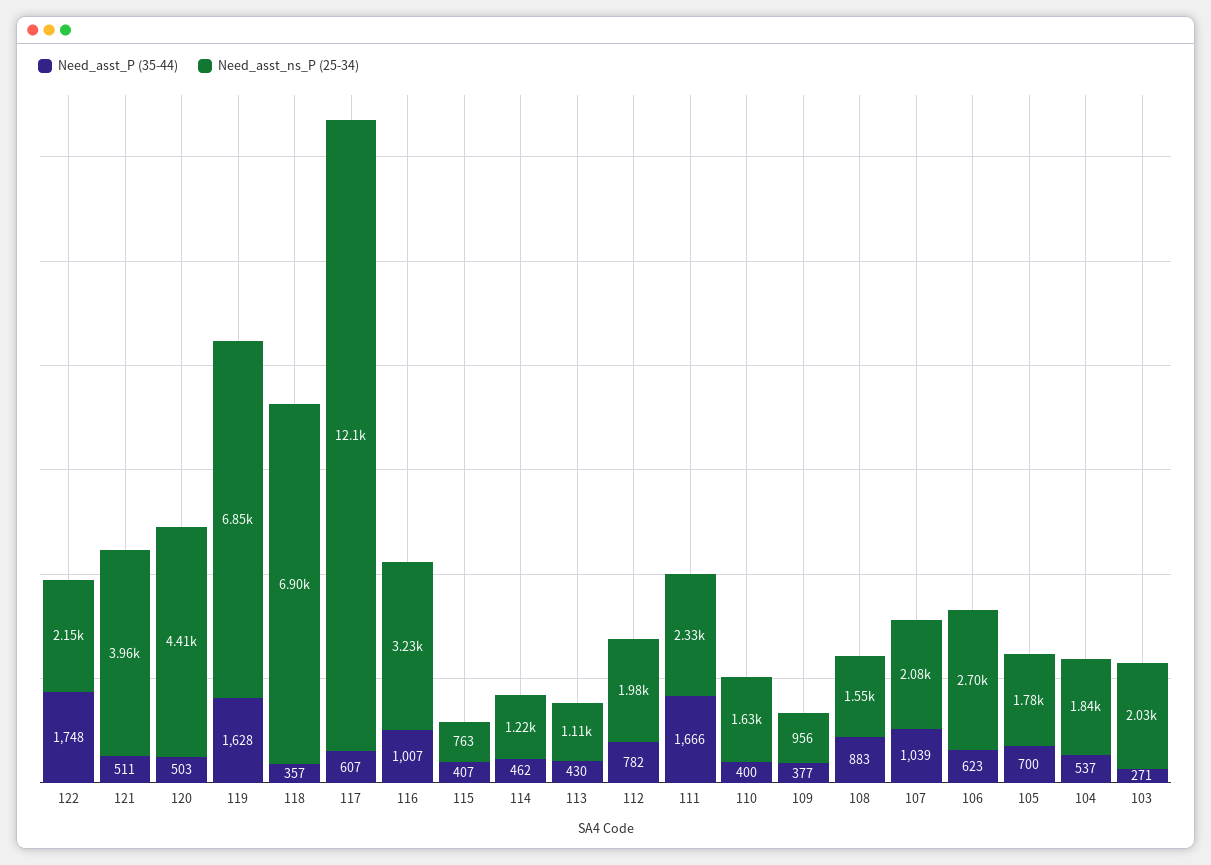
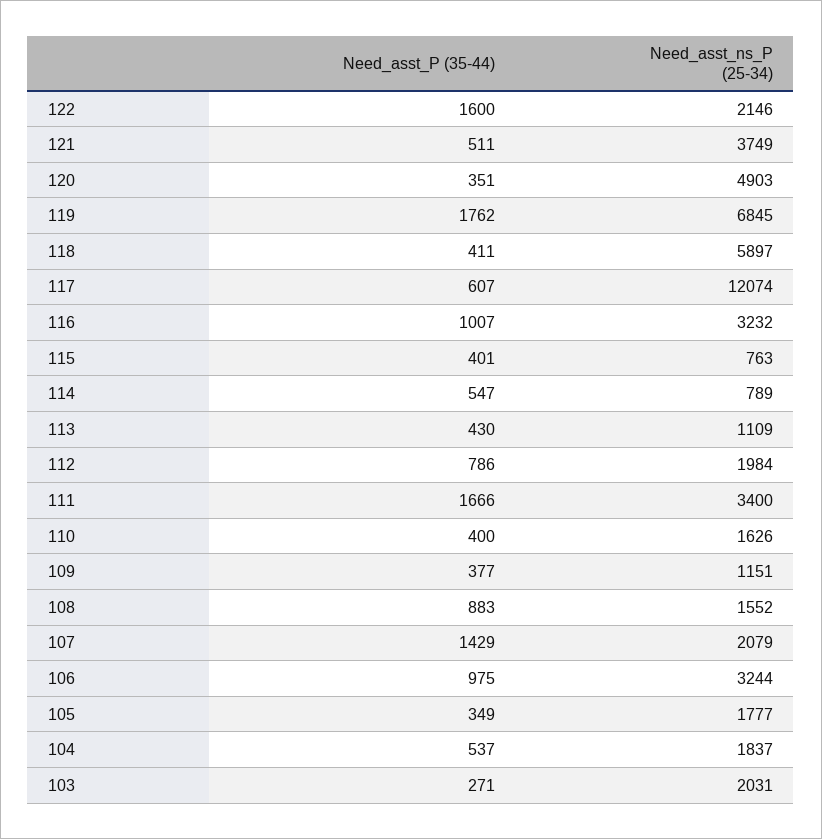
  {
    "Need_asst_P (35-44)": {
-     "122": 1748,
+     "122": 1600,
      "121": 511,
-     "120": 503,
+     "120": 351,
-     "119": 1628,
+     "119": 1762,
-     "118": 357,
+     "118": 411,
      "117": 607,
      "116": 1007,
-     "115": 407,
+     "115": 401,
-     "114": 462,
+     "114": 547,
      "113": 430,
-     "112": 782,
+     "112": 786,
      "111": 1666,
      "110": 400,
      "109": 377,
      "108": 883,
-     "107": 1039,
+     "107": 1429,
-     "106": 623,
+     "106": 975,
-     "105": 700,
+     "105": 349,
      "104": 537,
      "103": 271
    },
    "Need_asst_ns_P (25-34)": {
      "122": 2146,
-     "121": 3960,
+     "121": 3749,
-     "120": 4410,
+     "120": 4903,
      "119": 6845,
-     "118": 6900,
+     "118": 5897,
      "117": 12074,
      "116": 3232,
      "115": 763,
-     "114": 1220,
+     "114": 789,
      "113": 1109,
      "112": 1984,
-     "111": 2330,
+     "111": 3400,
      "110": 1626,
-     "109": 956,
+     "109": 1151,
      "108": 1552,
      "107": 2079,
-     "106": 2700,
+     "106": 3244,
      "105": 1777,
      "104": 1837,
      "103": 2031
    }
  }

